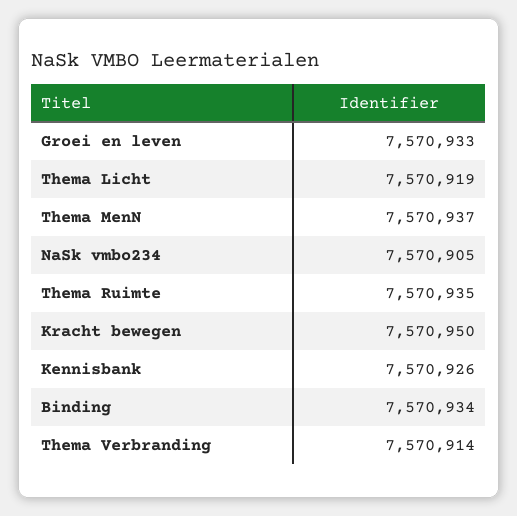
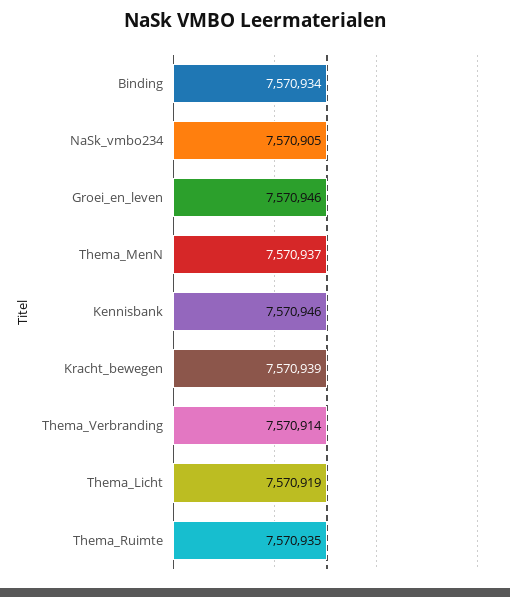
  {
-   "Groei en leven": 7570933,
+   "Groei en leven": 7570946,
    "Thema Licht": 7570919,
    "Thema MenN": 7570937,
    "NaSk vmbo234": 7570905,
    "Thema Ruimte": 7570935,
-   "Kracht bewegen": 7570950,
+   "Kracht bewegen": 7570939,
-   "Kennisbank": 7570926,
+   "Kennisbank": 7570946,
    "Binding": 7570934,
    "Thema Verbranding": 7570914
  }

